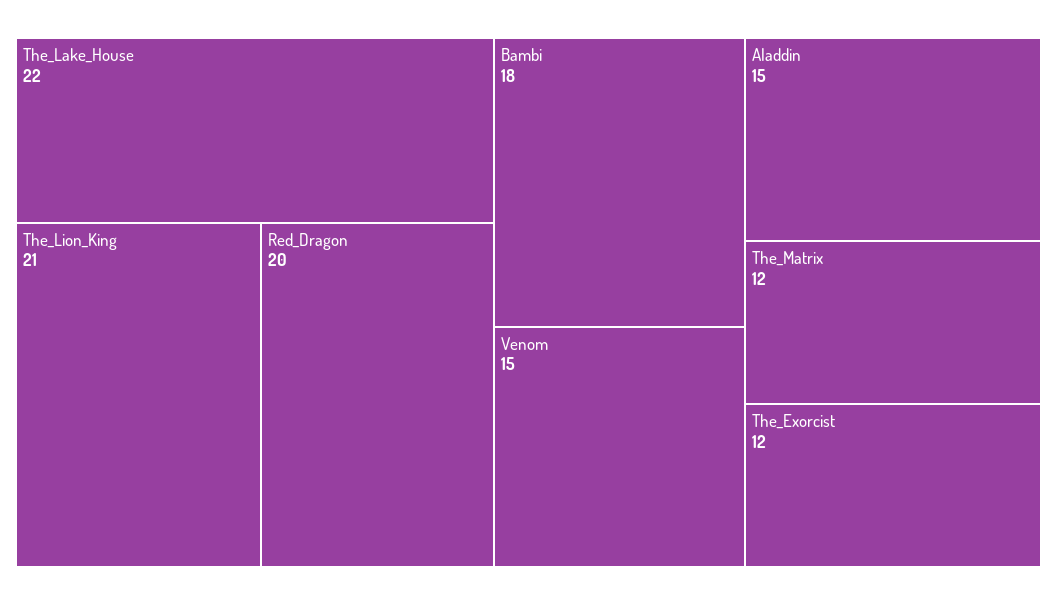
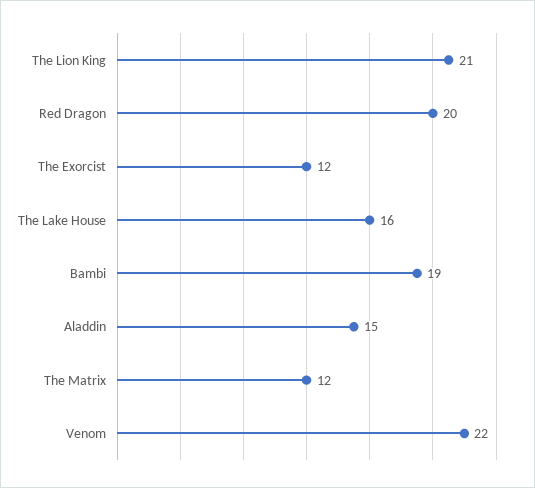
  {
-   "The_Lake_House": 22,
+   "The_Lake_House": 16,
    "The_Lion_King": 21,
    "Red_Dragon": 20,
-   "Bambi": 18,
+   "Bambi": 19,
-   "Venom": 15,
+   "Venom": 22,
    "Aladdin": 15,
    "The_Matrix": 12,
    "The_Exorcist": 12
  }

